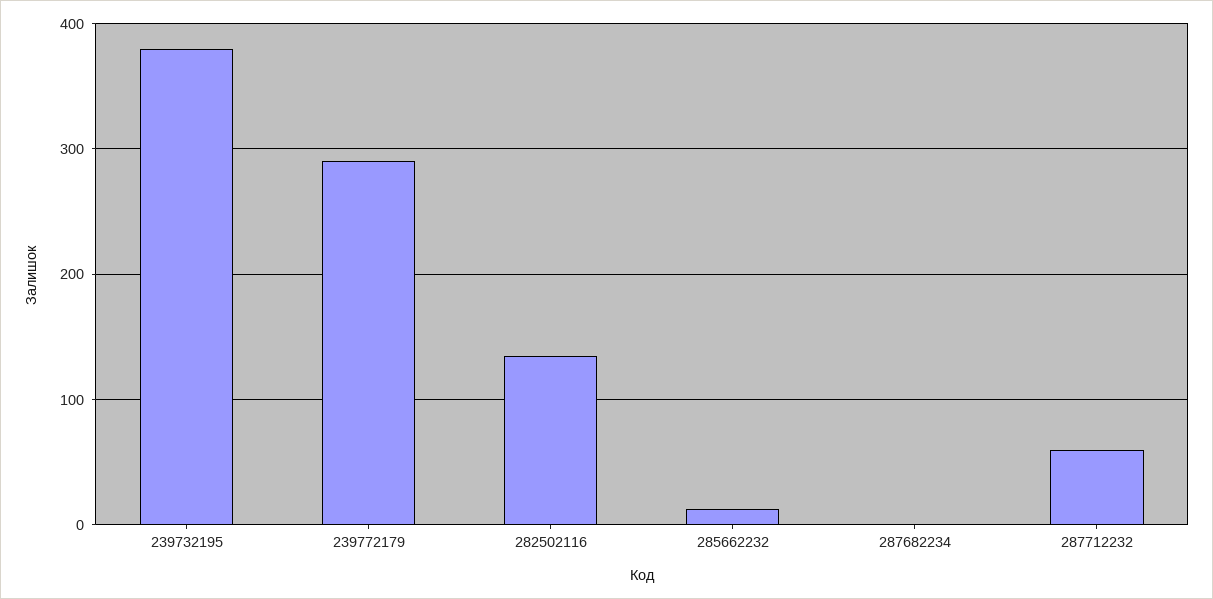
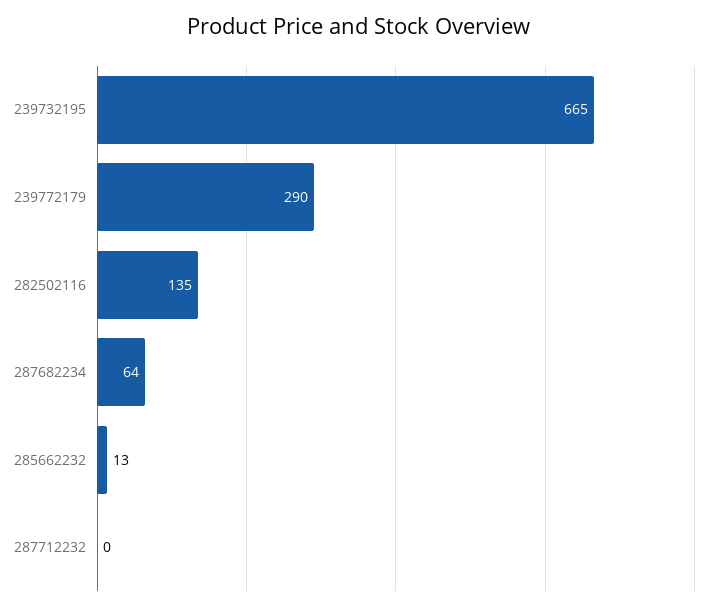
  {
-   "239732195": 380,
+   "239732195": 665,
    "239772179": 290,
    "282502116": 135,
    "285662232": 13,
-   "287682234": 0,
+   "287682234": 64,
-   "287712232": 60
+   "287712232": 0
  }

